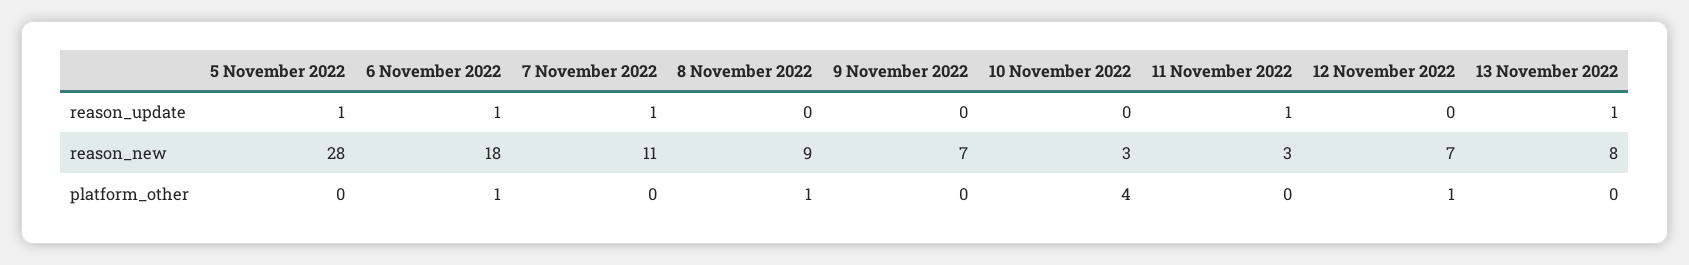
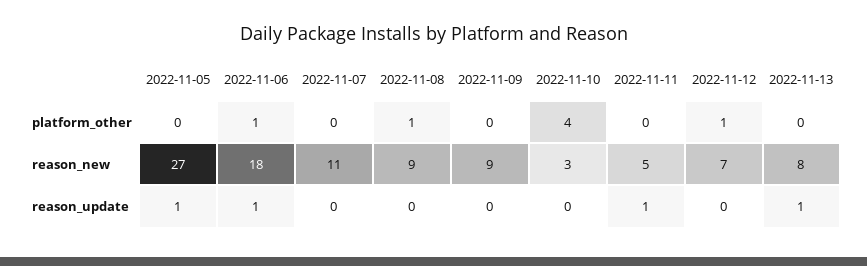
  {
    "5 November 2022": {
      "reason_update": 1,
-     "reason_new": 28,
+     "reason_new": 27,
      "platform_other": 0
    },
    "6 November 2022": {
      "reason_update": 1,
      "reason_new": 18,
      "platform_other": 1
    },
    "7 November 2022": {
-     "reason_update": 1,
+     "reason_update": 0,
      "reason_new": 11,
      "platform_other": 0
    },
    "8 November 2022": {
      "reason_update": 0,
      "reason_new": 9,
      "platform_other": 1
    },
    "9 November 2022": {
      "reason_update": 0,
-     "reason_new": 7,
+     "reason_new": 9,
      "platform_other": 0
    },
    "10 November 2022": {
      "reason_update": 0,
      "reason_new": 3,
      "platform_other": 4
    },
    "11 November 2022": {
      "reason_update": 1,
-     "reason_new": 3,
+     "reason_new": 5,
      "platform_other": 0
    },
    "12 November 2022": {
      "reason_update": 0,
      "reason_new": 7,
      "platform_other": 1
    },
    "13 November 2022": {
      "reason_update": 1,
      "reason_new": 8,
      "platform_other": 0
    }
  }

